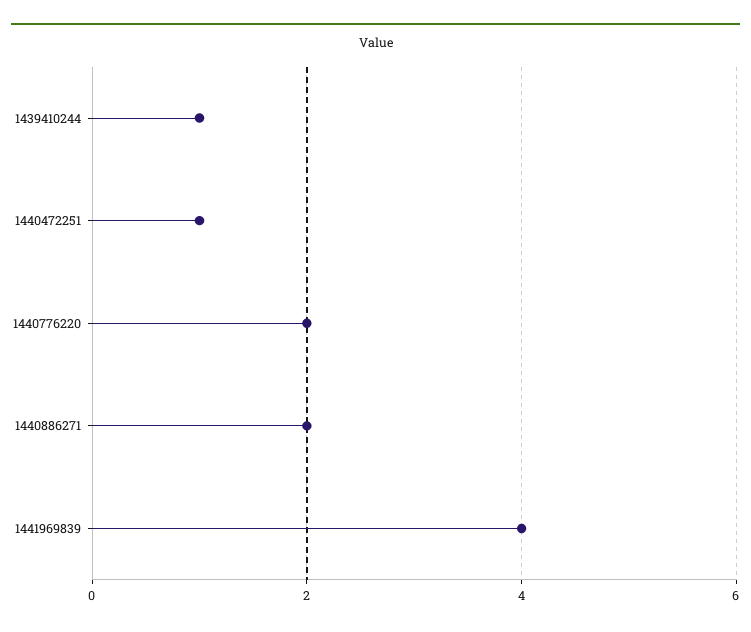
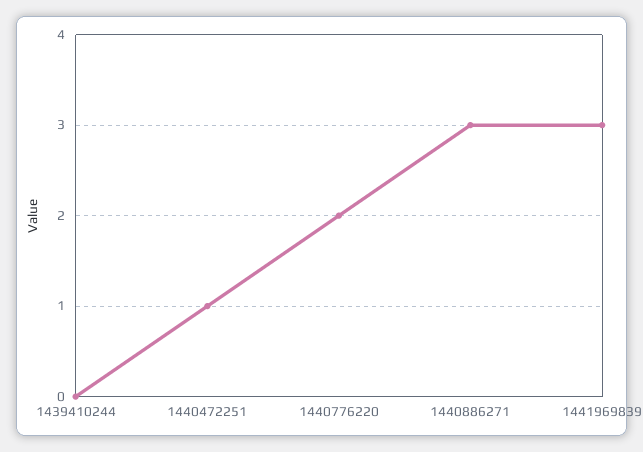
  {
-   "1439410244": 1,
+   "1439410244": 0,
    "1440472251": 1,
    "1440776220": 2,
-   "1440886271": 2,
+   "1440886271": 3,
-   "1441969839": 4
+   "1441969839": 3
  }

